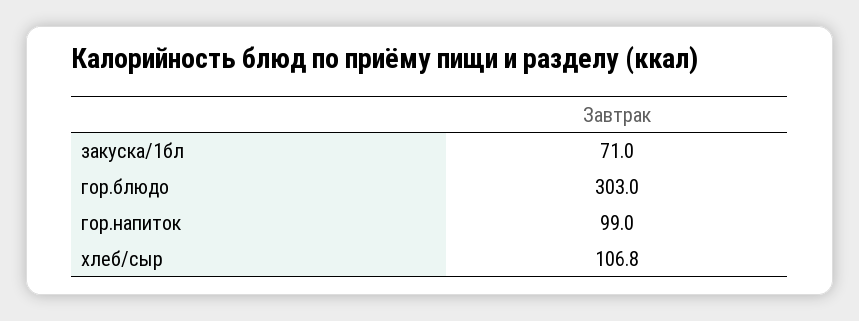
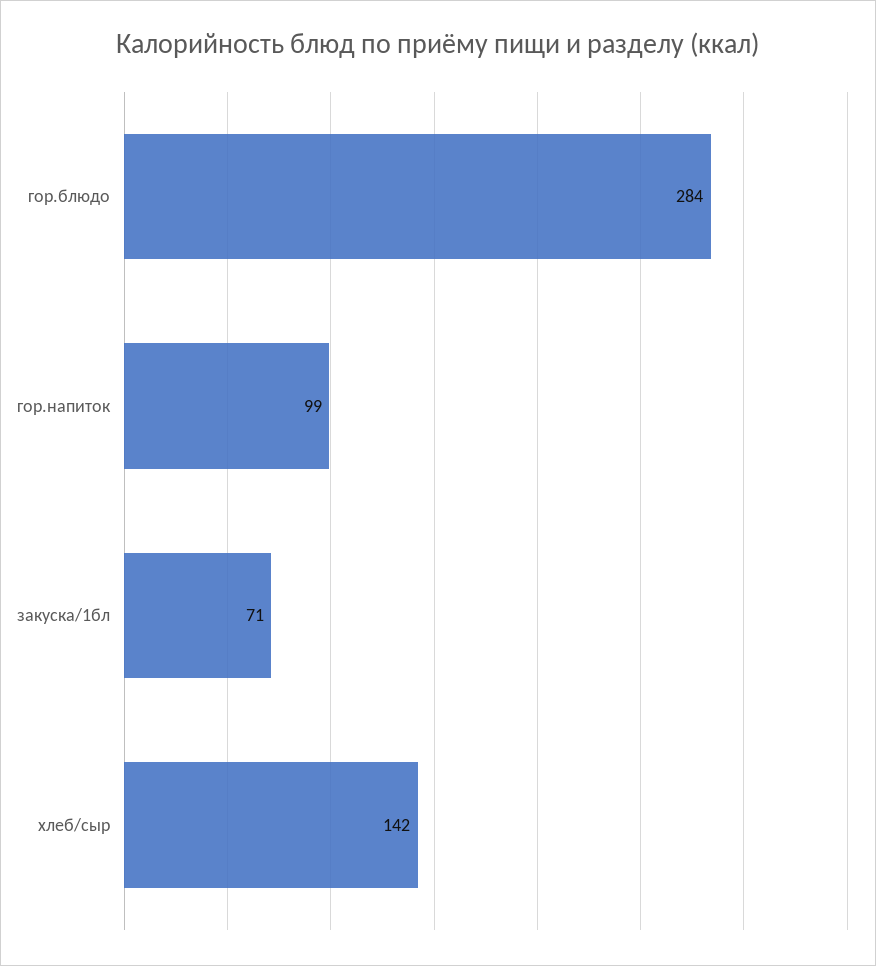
  {
    "закуска/1бл": 71,
-   "гор.блюдо": 303,
+   "гор.блюдо": 284,
    "гор.напиток": 99,
-   "хлеб/сыр": 106.8
+   "хлеб/сыр": 142
  }

